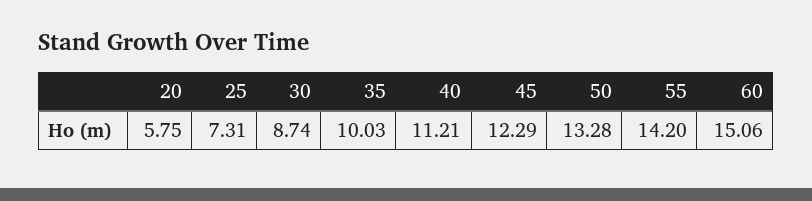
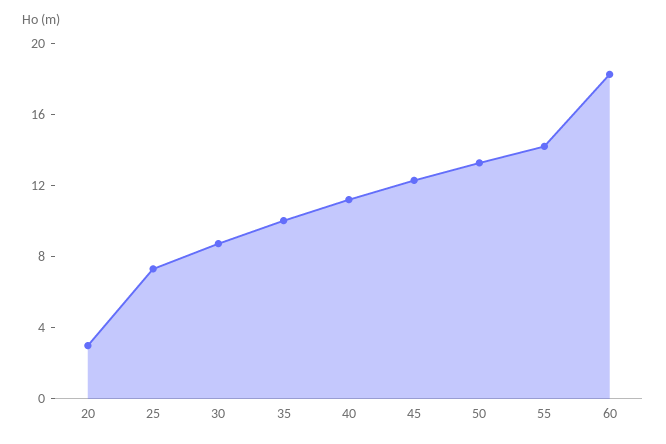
  {
-   "20": 5.75,
+   "20": 3,
    "25": 7.31,
    "30": 8.74,
    "35": 10.03,
    "40": 11.21,
    "45": 12.29,
    "50": 13.28,
    "55": 14.2,
-   "60": 15.06
+   "60": 18
  }

